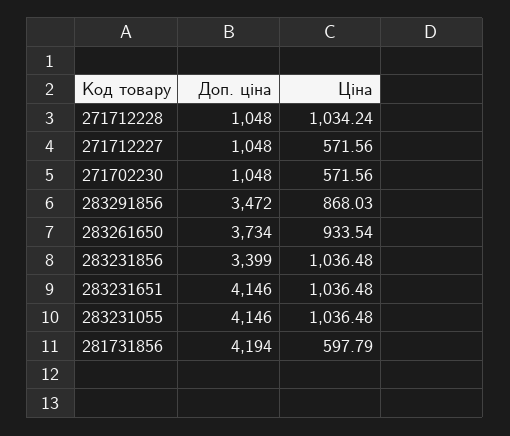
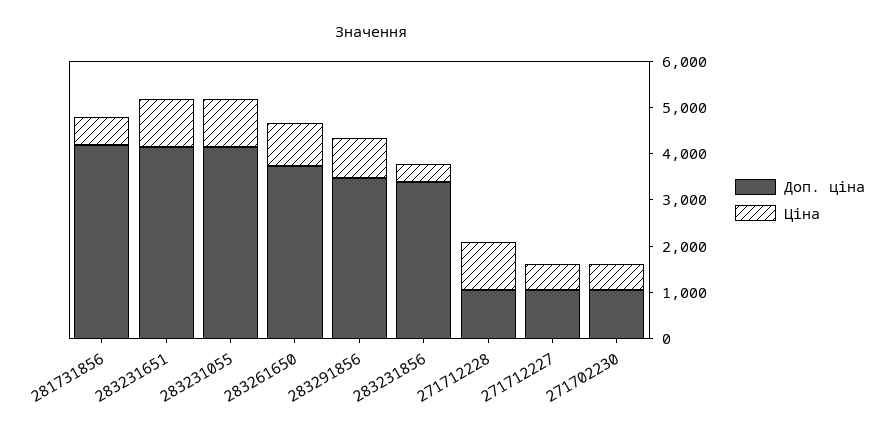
  {
    "Доп. ціна": {
      "271712228": 1048,
      "271712227": 1048,
      "271702230": 1048,
      "283291856": 3472,
      "283261650": 3734,
      "283231856": 3399,
      "283231651": 4146,
      "283231055": 4146,
      "281731856": 4194
    },
    "Ціна": {
      "271712228": 1034.24,
      "271712227": 571.56,
      "271702230": 571.56,
      "283291856": 868.03,
      "283261650": 933.54,
-     "283231856": 1036.48,
+     "283231856": 400,
      "283231651": 1036.48,
      "283231055": 1036.48,
      "281731856": 597.79
    }
  }

